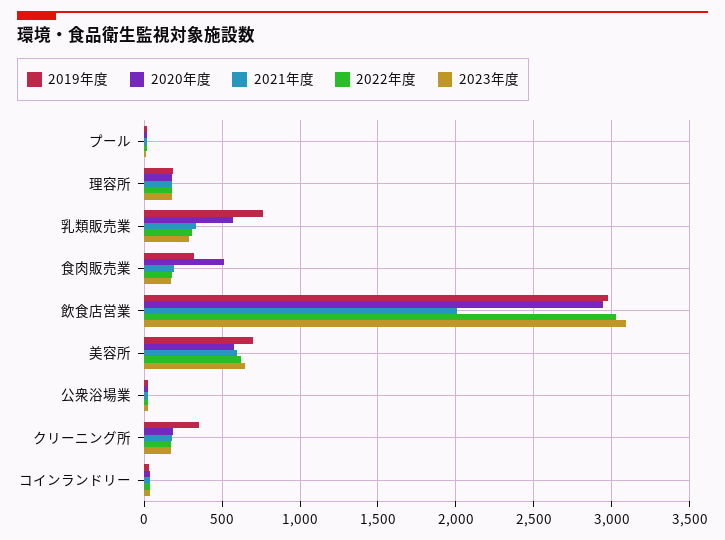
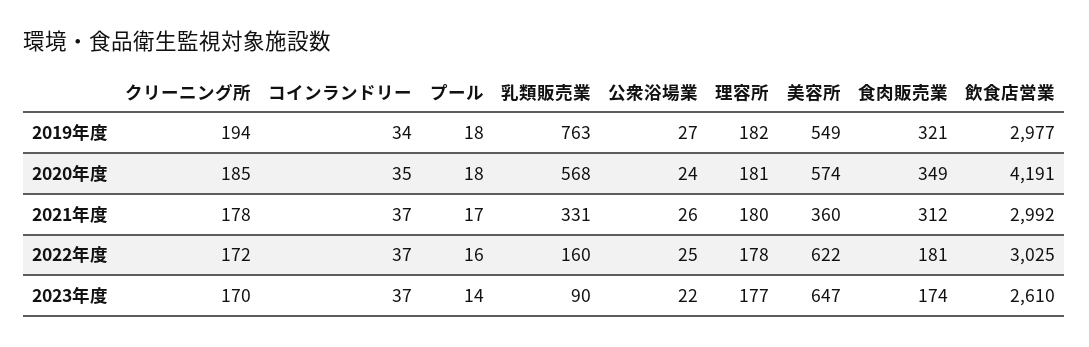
  {
    "2019年度": {
      "プール": 18,
      "理容所": 182,
      "乳類販売業": 763,
      "食肉販売業": 321,
      "飲食店営業": 2977,
-     "美容所": 700,
+     "美容所": 549,
      "公衆浴場業": 27,
-     "クリーニング所": 350,
+     "クリーニング所": 194,
      "コインランドリー": 34
    },
    "2020年度": {
      "プール": 18,
      "理容所": 181,
      "乳類販売業": 568,
-     "食肉販売業": 500,
+     "食肉販売業": 349,
-     "飲食店営業": 2950,
+     "飲食店営業": 4191,
      "美容所": 574,
      "公衆浴場業": 24,
      "クリーニング所": 185,
      "コインランドリー": 35
    },
    "2021年度": {
      "プール": 17,
      "理容所": 180,
      "乳類販売業": 331,
-     "食肉販売業": 200,
+     "食肉販売業": 312,
-     "飲食店営業": 2000,
+     "飲食店営業": 2992,
-     "美容所": 600,
+     "美容所": 360,
      "公衆浴場業": 26,
      "クリーニング所": 178,
      "コインランドリー": 37
    },
    "2022年度": {
      "プール": 16,
      "理容所": 178,
-     "乳類販売業": 300,
+     "乳類販売業": 160,
      "食肉販売業": 181,
      "飲食店営業": 3025,
      "美容所": 622,
      "公衆浴場業": 25,
      "クリーニング所": 172,
      "コインランドリー": 37
    },
    "2023年度": {
      "プール": 14,
      "理容所": 177,
-     "乳類販売業": 300,
+     "乳類販売業": 90,
      "食肉販売業": 174,
-     "飲食店営業": 3100,
+     "飲食店営業": 2610,
      "美容所": 647,
      "公衆浴場業": 22,
      "クリーニング所": 170,
      "コインランドリー": 37
    }
  }

